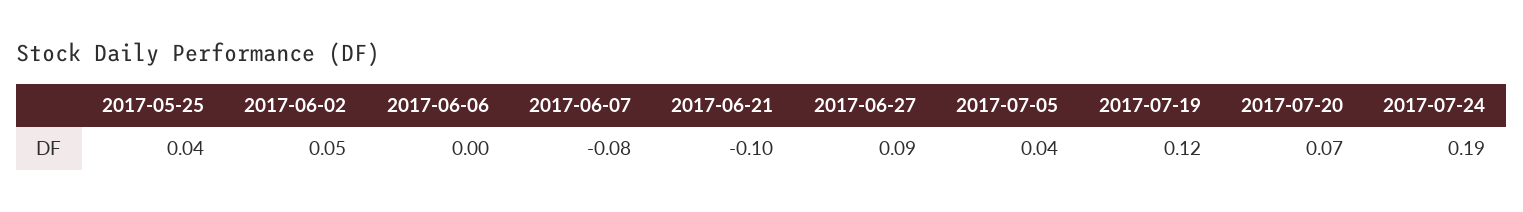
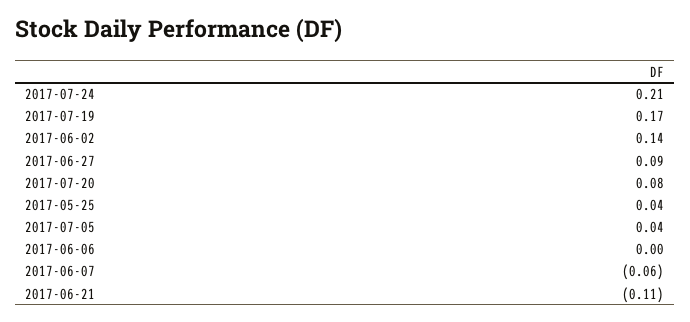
  {
    "2017-05-25": 0.04,
-   "2017-06-02": 0.05,
+   "2017-06-02": 0.14,
    "2017-06-06": 0,
-   "2017-06-07": -0.08,
+   "2017-06-07": -0.06,
-   "2017-06-21": -0.1,
+   "2017-06-21": -0.11,
    "2017-06-27": 0.09,
    "2017-07-05": 0.04,
-   "2017-07-19": 0.12,
+   "2017-07-19": 0.17,
-   "2017-07-20": 0.07,
+   "2017-07-20": 0.08,
-   "2017-07-24": 0.19
+   "2017-07-24": 0.21
  }

